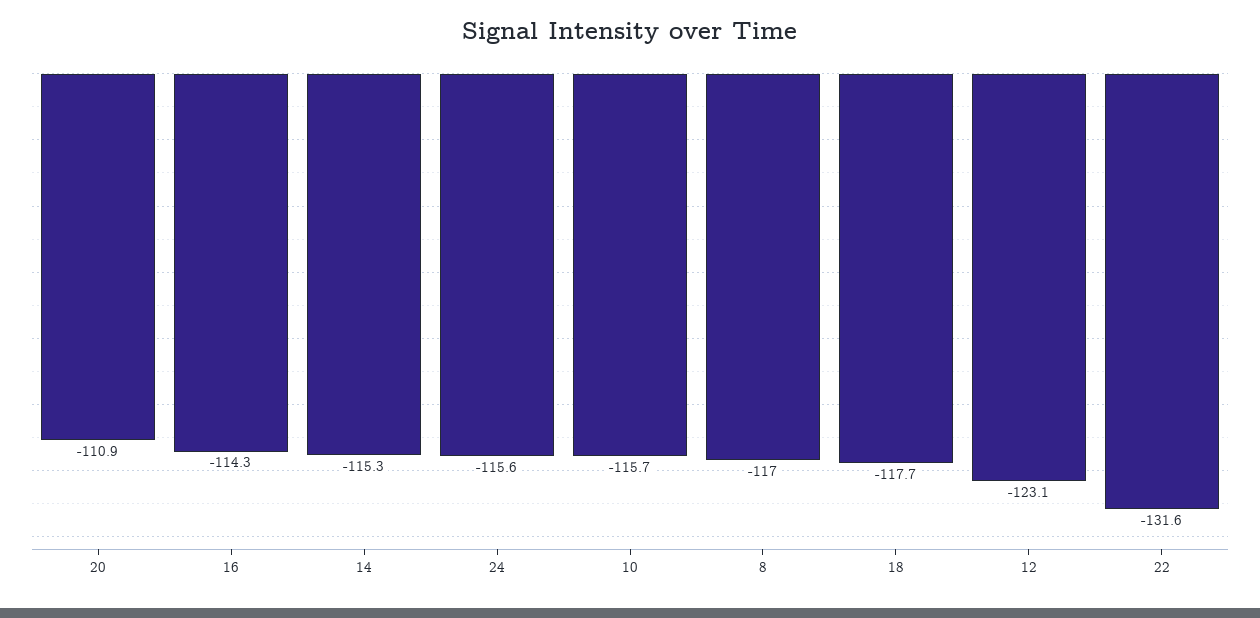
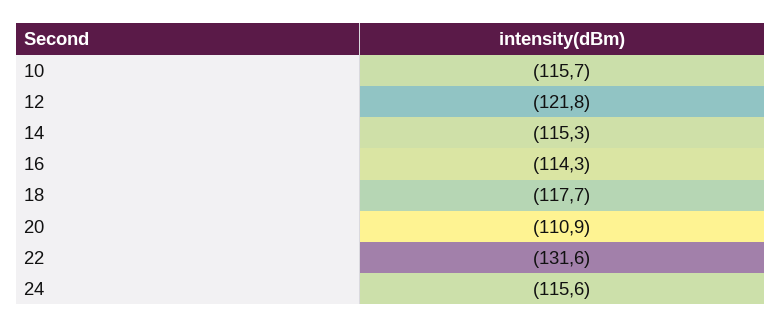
  {
    "20": -110.9,
    "16": -114.3,
    "14": -115.3,
    "24": -115.6,
    "10": -115.7,
-   "8": -117,
    "18": -117.7,
-   "12": -123.1,
+   "12": -121.8,
    "22": -131.6
  }

